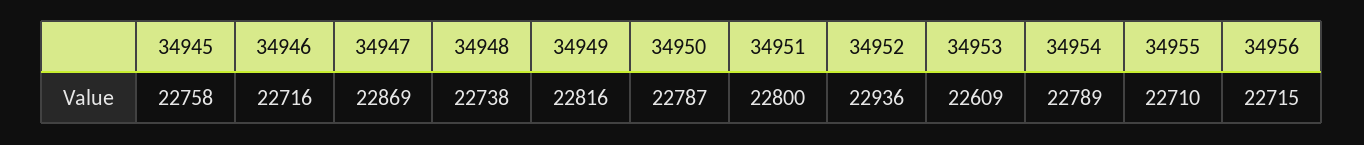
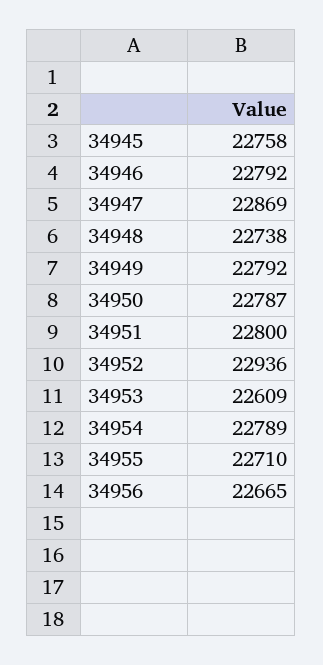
  {
    "34945": 22758,
-   "34946": 22716,
+   "34946": 22792,
    "34947": 22869,
    "34948": 22738,
-   "34949": 22816,
+   "34949": 22792,
    "34950": 22787,
    "34951": 22800,
    "34952": 22936,
    "34953": 22609,
    "34954": 22789,
    "34955": 22710,
-   "34956": 22715
+   "34956": 22665
  }

